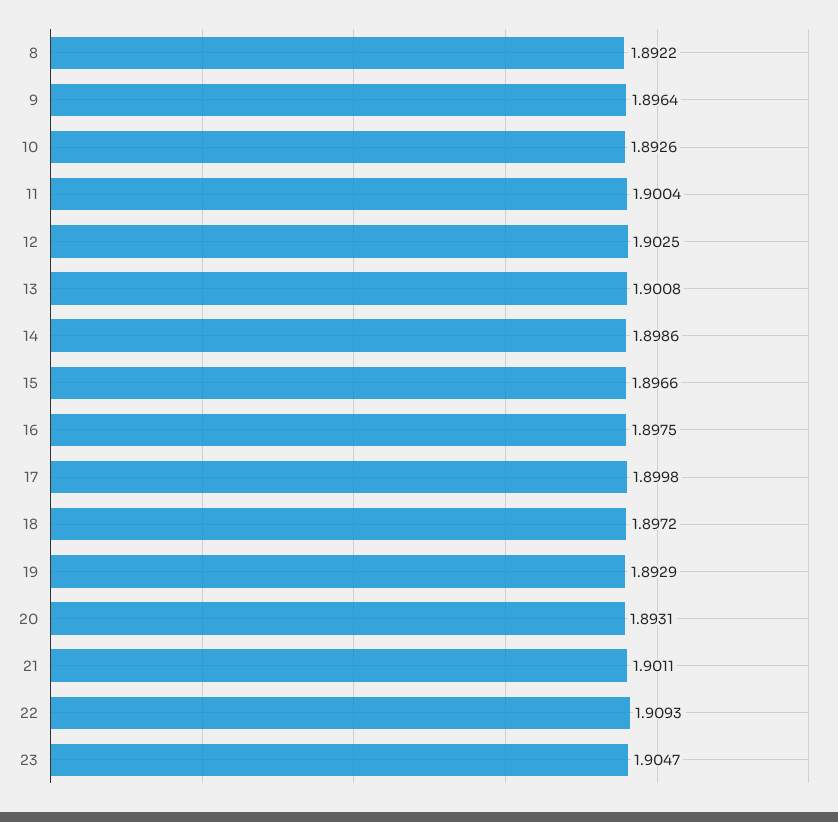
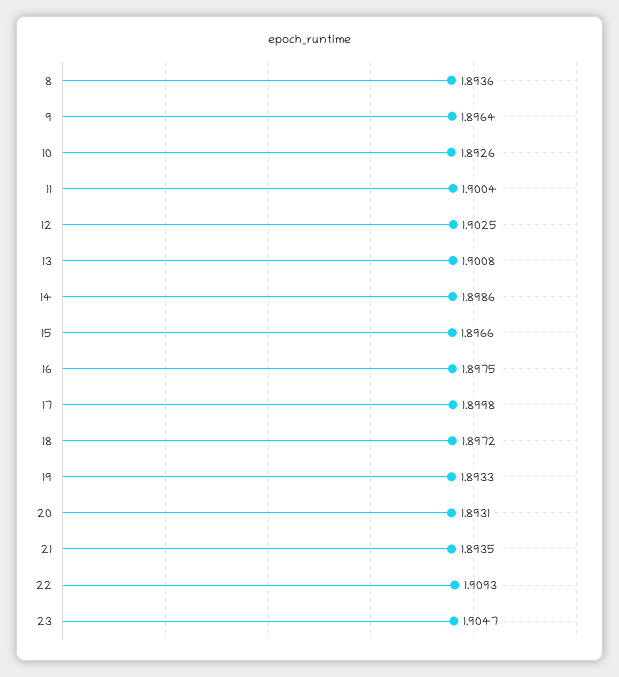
  {
-   "8": 1.8922,
+   "8": 1.8936,
    "9": 1.8964,
    "10": 1.8926,
    "11": 1.9004,
    "12": 1.9025,
    "13": 1.9008,
    "14": 1.8986,
    "15": 1.8966,
    "16": 1.8975,
    "17": 1.8998,
    "18": 1.8972,
-   "19": 1.8929,
+   "19": 1.8933,
    "20": 1.8931,
-   "21": 1.9011,
+   "21": 1.8935,
    "22": 1.9093,
    "23": 1.9047
  }

